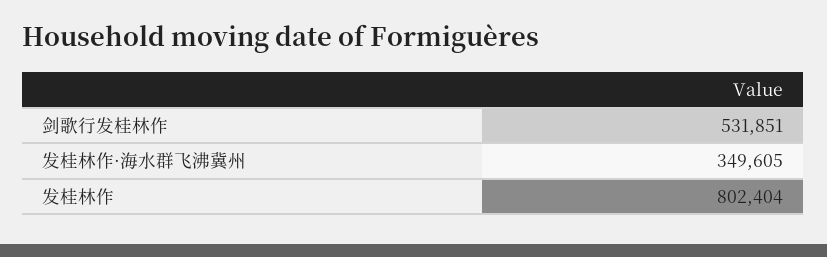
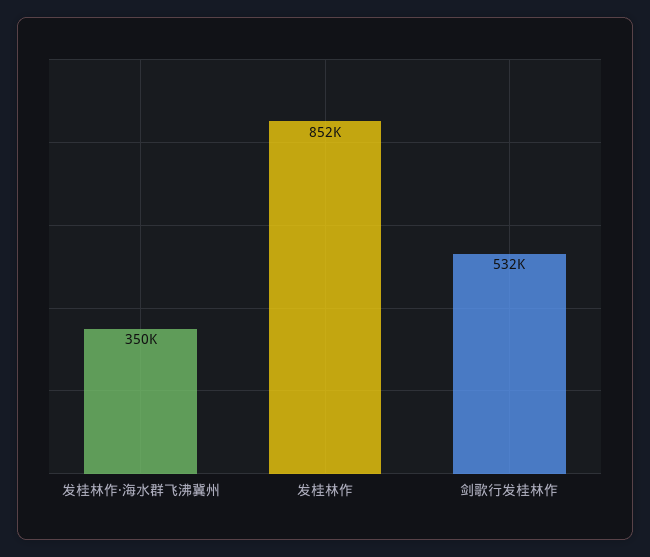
  {
    "剑歌行发桂林作": 531851,
    "发桂林作·海水群飞沸冀州": 349605,
-   "发桂林作": 802404
+   "发桂林作": 852000
  }

